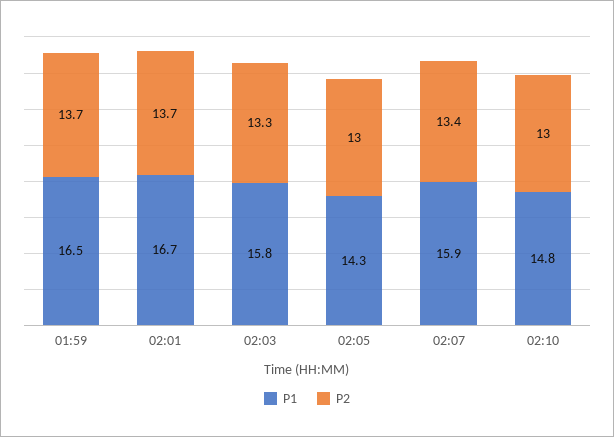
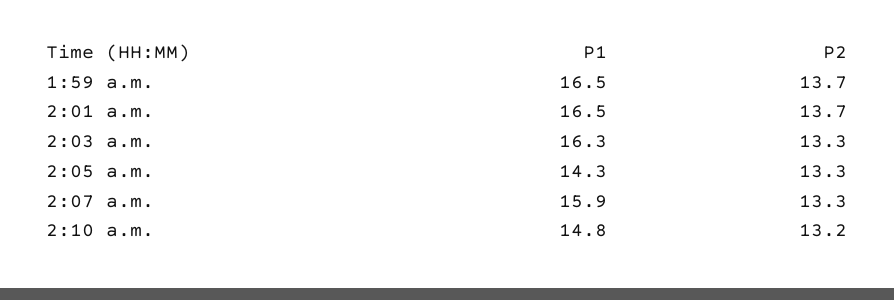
  {
    "P1": {
      "01:59": 16.5,
-     "02:01": 16.7,
+     "02:01": 16.5,
-     "02:03": 15.8,
+     "02:03": 16.3,
      "02:05": 14.3,
      "02:07": 15.9,
      "02:10": 14.8
    },
    "P2": {
      "01:59": 13.7,
      "02:01": 13.7,
      "02:03": 13.3,
-     "02:05": 13,
+     "02:05": 13.3,
-     "02:07": 13.4,
+     "02:07": 13.3,
-     "02:10": 13
+     "02:10": 13.2
    }
  }

